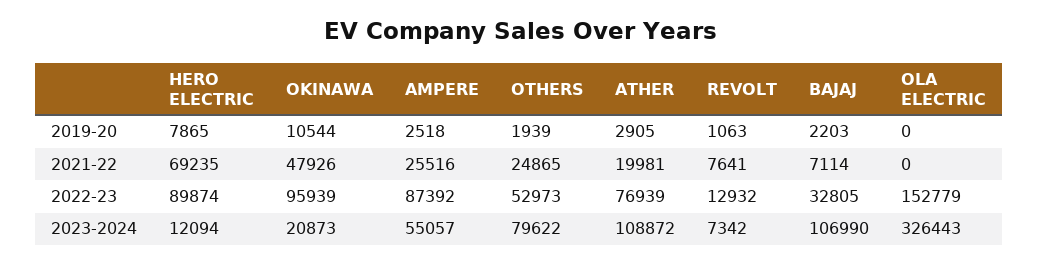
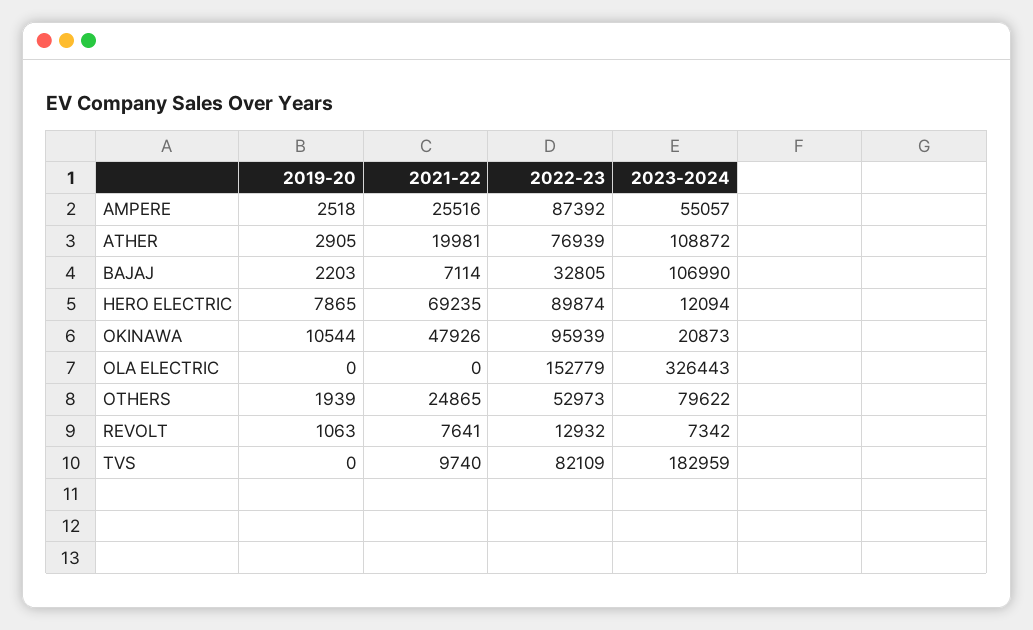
  {
    "HERO ELECTRIC": {
      "2019-20": 7865,
      "2021-22": 69235,
      "2022-23": 89874,
      "2023-2024": 12094
    },
    "OKINAWA": {
      "2019-20": 10544,
      "2021-22": 47926,
      "2022-23": 95939,
      "2023-2024": 20873
    },
    "AMPERE": {
      "2019-20": 2518,
      "2021-22": 25516,
      "2022-23": 87392,
      "2023-2024": 55057
    },
    "OTHERS": {
      "2019-20": 1939,
      "2021-22": 24865,
      "2022-23": 52973,
      "2023-2024": 79622
    },
    "ATHER": {
      "2019-20": 2905,
      "2021-22": 19981,
      "2022-23": 76939,
      "2023-2024": 108872
    },
    "REVOLT": {
      "2019-20": 1063,
      "2021-22": 7641,
      "2022-23": 12932,
      "2023-2024": 7342
    },
    "BAJAJ": {
      "2019-20": 2203,
      "2021-22": 7114,
      "2022-23": 32805,
      "2023-2024": 106990
    },
    "OLA ELECTRIC": {
      "2019-20": 0,
      "2021-22": 0,
      "2022-23": 152779,
      "2023-2024": 326443
-   }
+   },
+   "TVS": {
+     "2019-20": 0,
+     "2021-22": 9740,
+     "2022-23": 82109,
+     "2023-2024": 182959
+   }
  }

